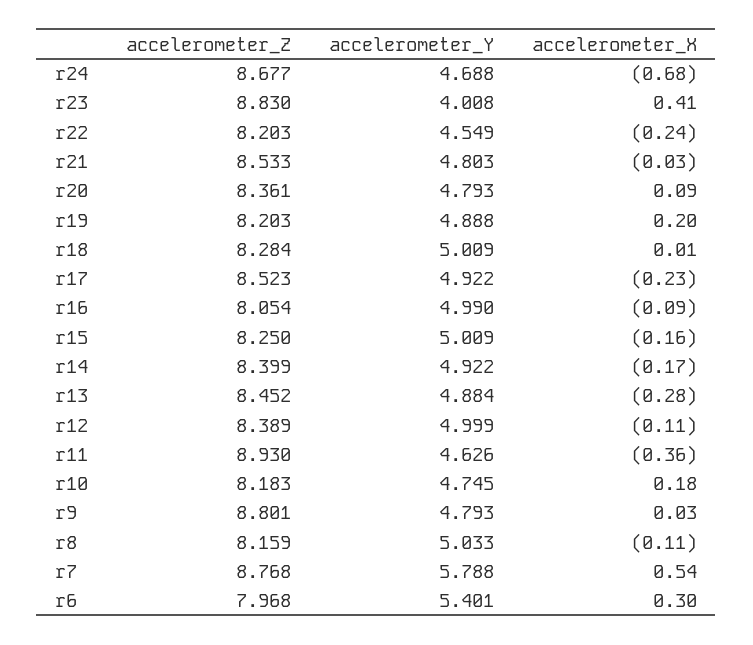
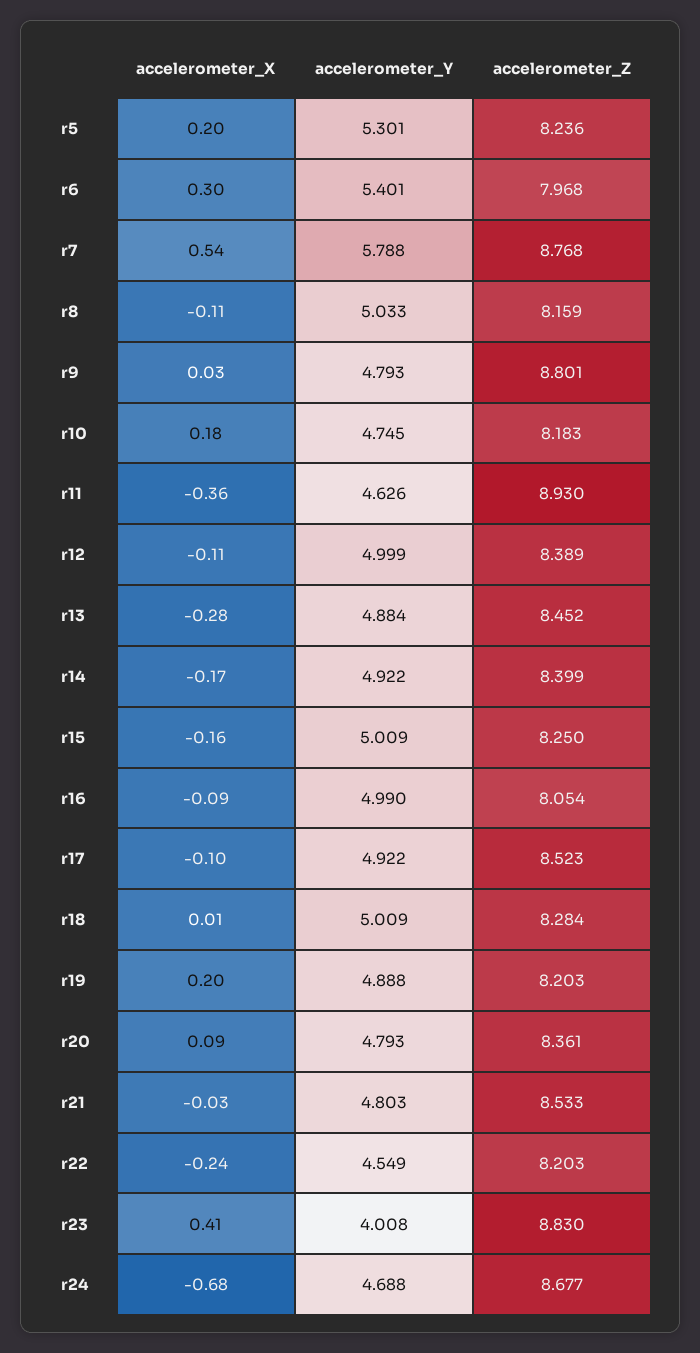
  {
    "accelerometer_Z": {
      "r24": 8.677,
      "r23": 8.83,
      "r22": 8.203,
      "r21": 8.533,
      "r20": 8.361,
      "r19": 8.203,
      "r18": 8.284,
      "r17": 8.523,
      "r16": 8.054,
      "r15": 8.25,
      "r14": 8.399,
      "r13": 8.452,
      "r12": 8.389,
      "r11": 8.93,
      "r10": 8.183,
      "r9": 8.801,
      "r8": 8.159,
      "r7": 8.768,
-     "r6": 7.968
+     "r6": 7.968,
+     "r5": 8.236
    },
    "accelerometer_Y": {
      "r24": 4.688,
      "r23": 4.008,
      "r22": 4.549,
      "r21": 4.803,
      "r20": 4.793,
      "r19": 4.888,
      "r18": 5.009,
      "r17": 4.922,
      "r16": 4.99,
      "r15": 5.009,
      "r14": 4.922,
      "r13": 4.884,
      "r12": 4.999,
      "r11": 4.626,
      "r10": 4.745,
      "r9": 4.793,
      "r8": 5.033,
      "r7": 5.788,
-     "r6": 5.401
+     "r6": 5.401,
+     "r5": 5.301
    },
    "accelerometer_X": {
      "r24": -0.68,
      "r23": 0.41,
      "r22": -0.24,
      "r21": -0.03,
      "r20": 0.09,
      "r19": 0.2,
      "r18": 0.01,
-     "r17": -0.23,
+     "r17": -0.1,
      "r16": -0.09,
      "r15": -0.16,
      "r14": -0.17,
      "r13": -0.28,
      "r12": -0.11,
      "r11": -0.36,
      "r10": 0.18,
      "r9": 0.03,
      "r8": -0.11,
      "r7": 0.54,
-     "r6": 0.3
+     "r6": 0.3,
+     "r5": 0.2
    }
  }

